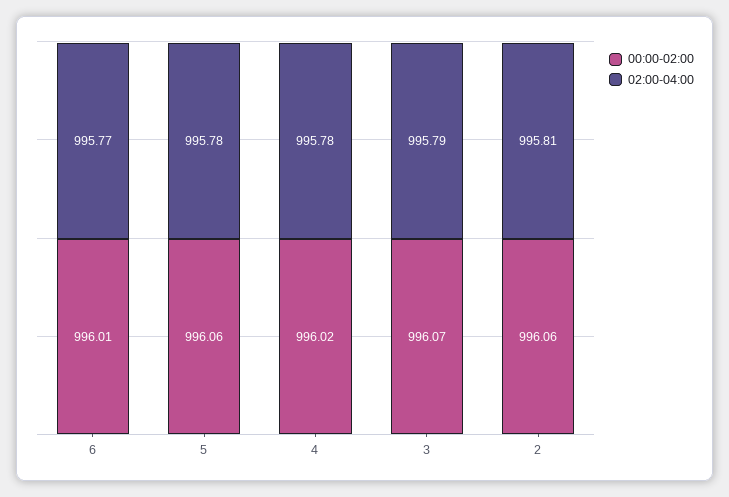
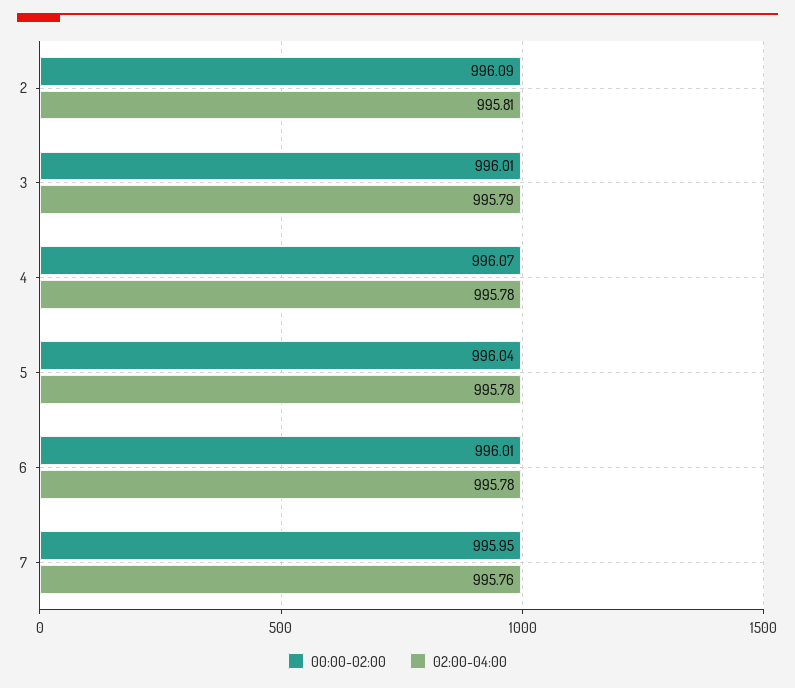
  {
    "00:00-02:00": {
      "6": 996.01,
-     "5": 996.06,
+     "5": 996.04,
-     "4": 996.02,
+     "4": 996.07,
-     "3": 996.07,
+     "3": 996.01,
-     "2": 996.06
+     "2": 996.09,
+     "7": 995.95
    },
    "02:00-04:00": {
-     "6": 995.77,
+     "6": 995.78,
      "5": 995.78,
      "4": 995.78,
      "3": 995.79,
-     "2": 995.81
+     "2": 995.81,
+     "7": 995.76
    }
  }

